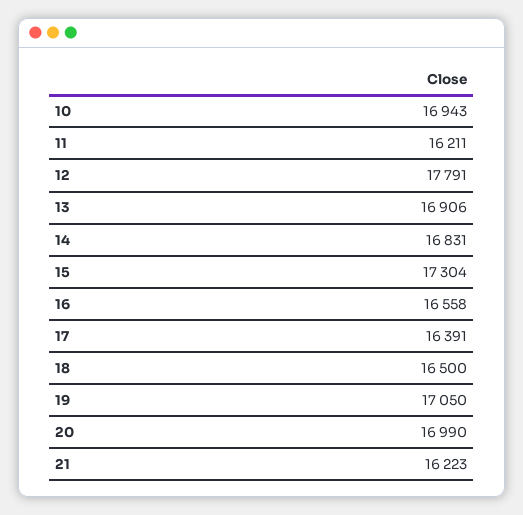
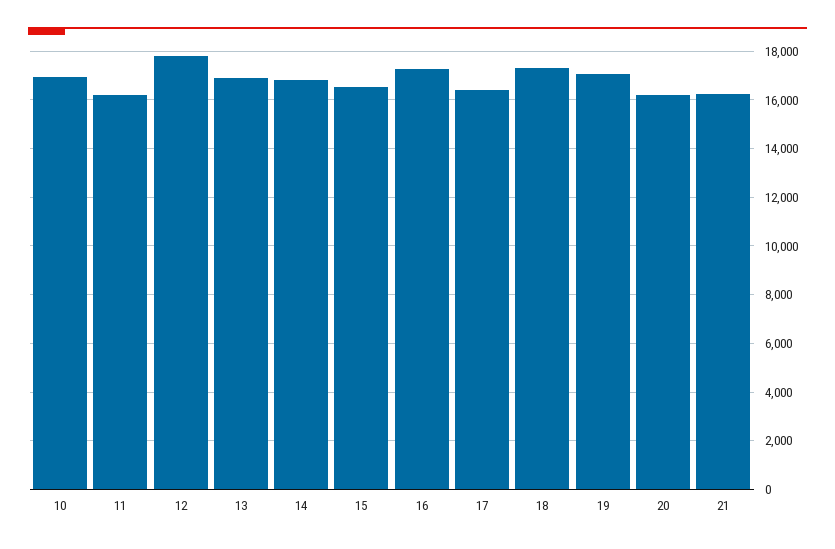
  {
    "10": 16943,
    "11": 16211,
    "12": 17791,
    "13": 16906,
    "14": 16831,
-   "15": 17304,
+   "15": 16500,
-   "16": 16558,
+   "16": 17250,
    "17": 16391,
-   "18": 16500,
+   "18": 17250,
    "19": 17050,
-   "20": 16990,
+   "20": 16250,
    "21": 16223
  }

